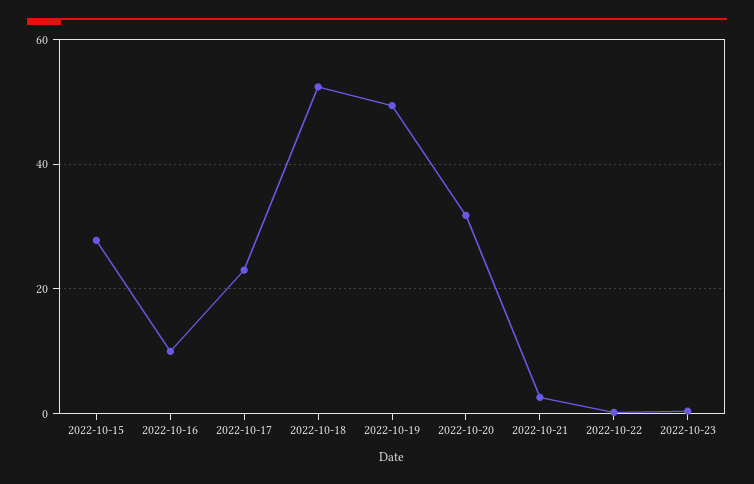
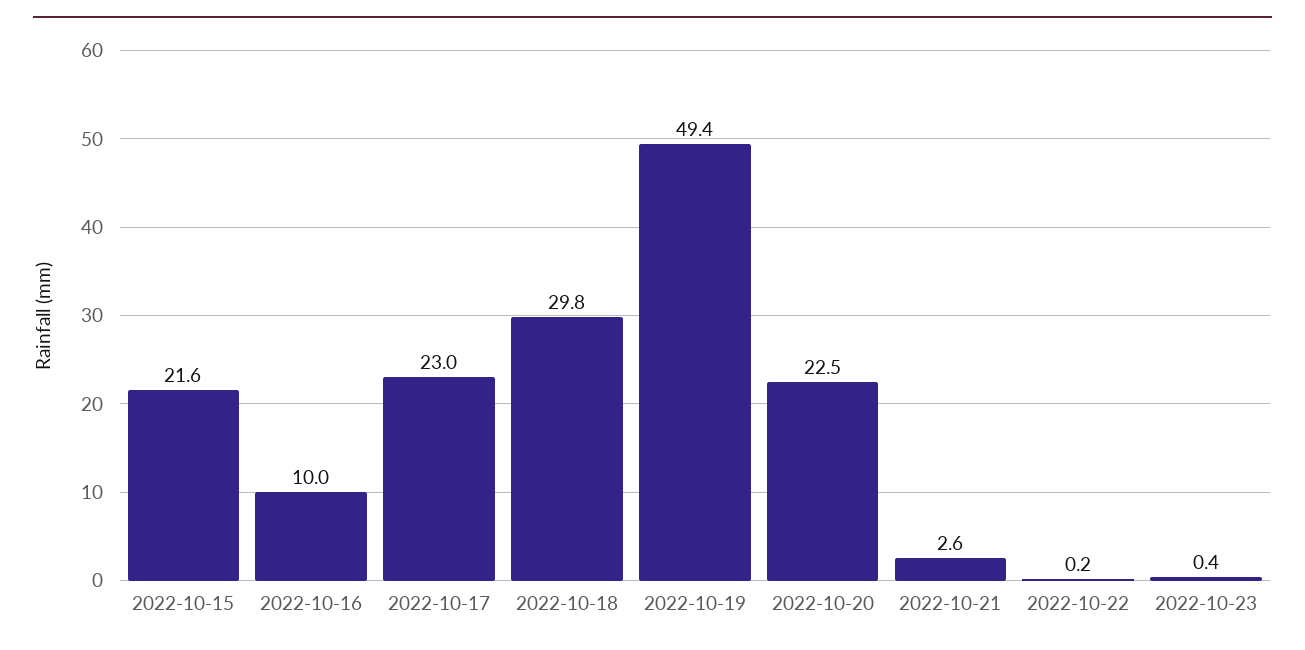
  {
-   "2022-10-15": 28,
+   "2022-10-15": 21.6,
    "2022-10-16": 10,
    "2022-10-17": 23,
-   "2022-10-18": 52,
+   "2022-10-18": 29.8,
    "2022-10-19": 49.4,
-   "2022-10-20": 32,
+   "2022-10-20": 22.5,
    "2022-10-21": 2.6,
    "2022-10-22": 0.2,
    "2022-10-23": 0.4
  }

